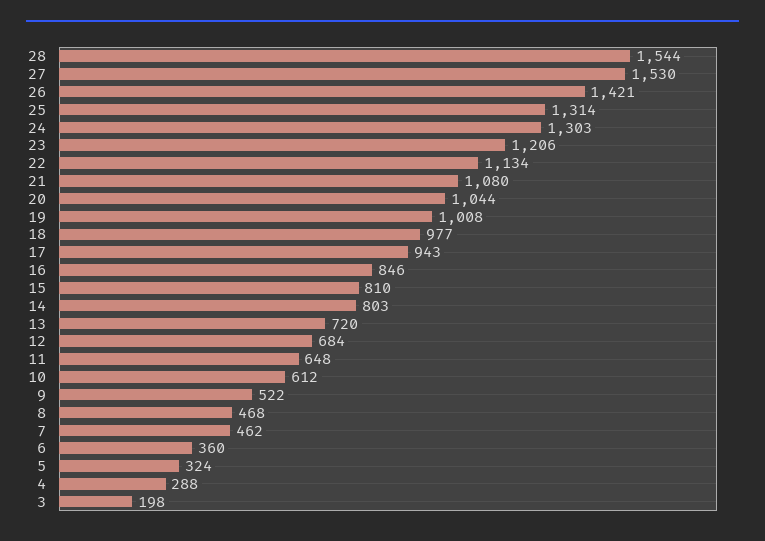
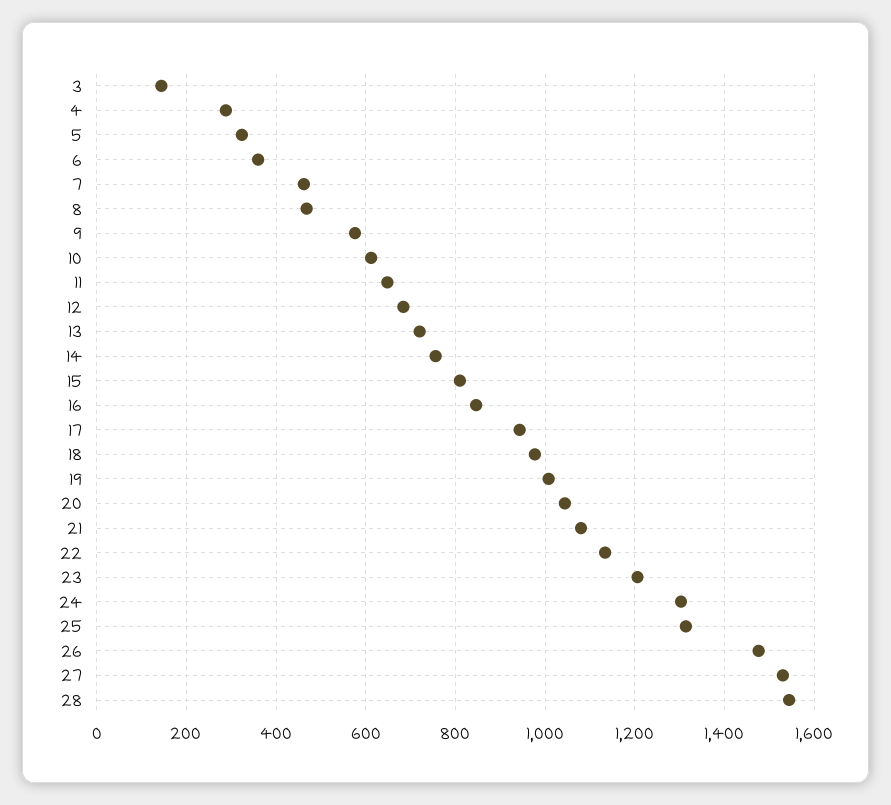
  {
    "28": 1544,
    "27": 1530,
-   "26": 1421,
+   "26": 1480,
    "25": 1314,
    "24": 1303,
    "23": 1206,
    "22": 1134,
    "21": 1080,
    "20": 1044,
    "19": 1008,
    "18": 977,
    "17": 943,
    "16": 846,
    "15": 810,
-   "14": 803,
+   "14": 760,
    "13": 720,
    "12": 684,
    "11": 648,
    "10": 612,
-   "9": 522,
+   "9": 580,
    "8": 468,
    "7": 462,
    "6": 360,
    "5": 324,
    "4": 288,
-   "3": 198
+   "3": 140
  }

